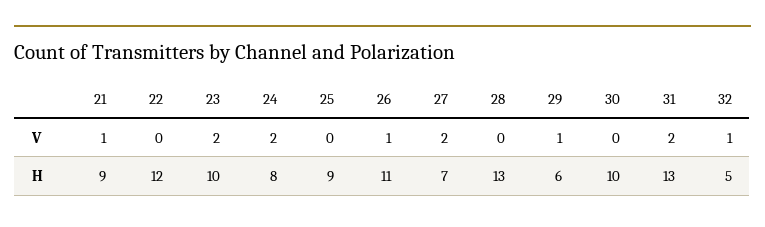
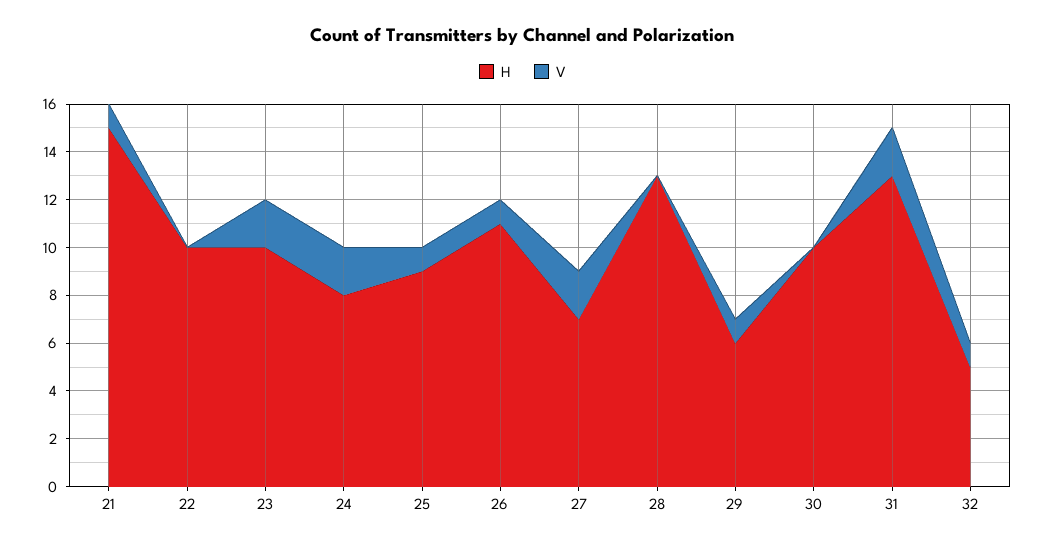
  {
    "V": {
      "21": 1,
      "22": 0,
      "23": 2,
      "24": 2,
-     "25": 0,
+     "25": 1,
      "26": 1,
      "27": 2,
      "28": 0,
      "29": 1,
      "30": 0,
      "31": 2,
      "32": 1
    },
    "H": {
-     "21": 9,
+     "21": 15,
-     "22": 12,
+     "22": 10,
      "23": 10,
      "24": 8,
      "25": 9,
      "26": 11,
      "27": 7,
      "28": 13,
      "29": 6,
      "30": 10,
      "31": 13,
      "32": 5
    }
  }

